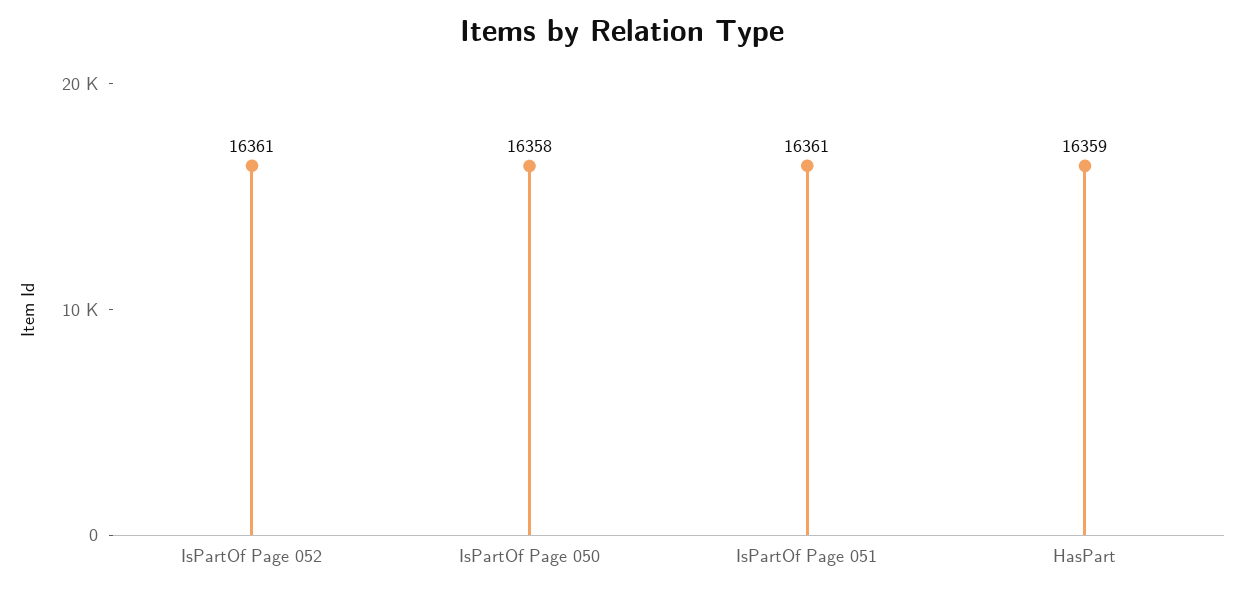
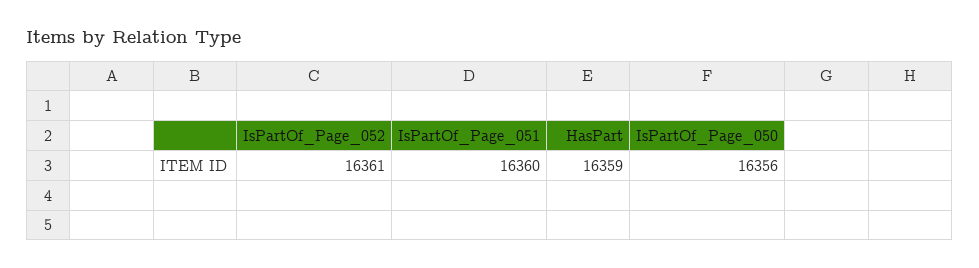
  {
    "IsPartOf Page 052": 16361,
-   "IsPartOf Page 050": 16358,
+   "IsPartOf Page 050": 16356,
-   "IsPartOf Page 051": 16361,
+   "IsPartOf Page 051": 16360,
    "HasPart": 16359
  }

